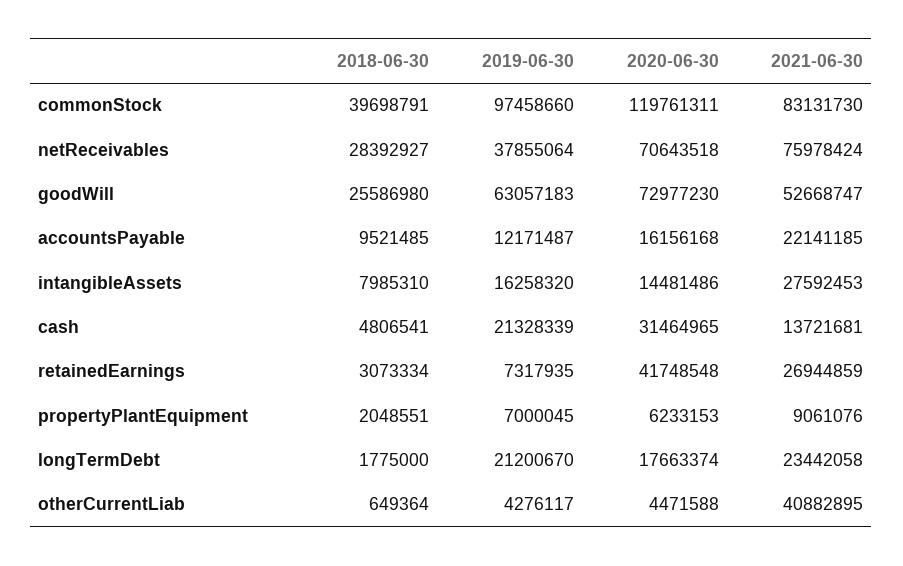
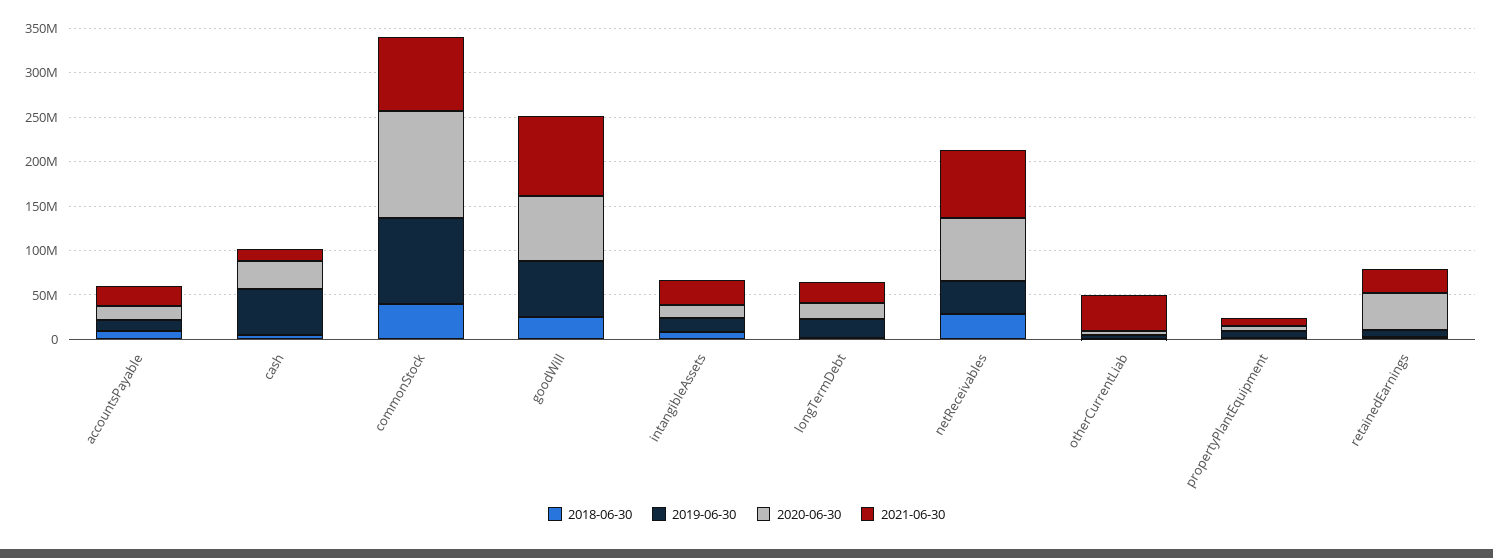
  {
    "2018-06-30": {
      "commonStock": 39698791,
      "netReceivables": 28392927,
      "goodWill": 25586980,
      "accountsPayable": 9521485,
      "intangibleAssets": 7985310,
      "cash": 4806541,
      "retainedEarnings": 3073334,
      "propertyPlantEquipment": 2048551,
      "longTermDebt": 1775000,
      "otherCurrentLiab": 649364
    },
    "2019-06-30": {
      "commonStock": 97458660,
      "netReceivables": 37855064,
      "goodWill": 63057183,
      "accountsPayable": 12171487,
      "intangibleAssets": 16258320,
-     "cash": 21328339,
+     "cash": 50000000,
      "retainedEarnings": 7317935,
      "propertyPlantEquipment": 7000045,
      "longTermDebt": 21200670,
      "otherCurrentLiab": 4276117
    },
    "2020-06-30": {
      "commonStock": 119761311,
      "netReceivables": 70643518,
      "goodWill": 72977230,
      "accountsPayable": 16156168,
      "intangibleAssets": 14481486,
      "cash": 31464965,
      "retainedEarnings": 41748548,
      "propertyPlantEquipment": 6233153,
      "longTermDebt": 17663374,
      "otherCurrentLiab": 4471588
    },
    "2021-06-30": {
      "commonStock": 83131730,
      "netReceivables": 75978424,
-     "goodWill": 52668747,
+     "goodWill": 90000000,
      "accountsPayable": 22141185,
      "intangibleAssets": 27592453,
      "cash": 13721681,
      "retainedEarnings": 26944859,
      "propertyPlantEquipment": 9061076,
      "longTermDebt": 23442058,
      "otherCurrentLiab": 40882895
    }
  }

